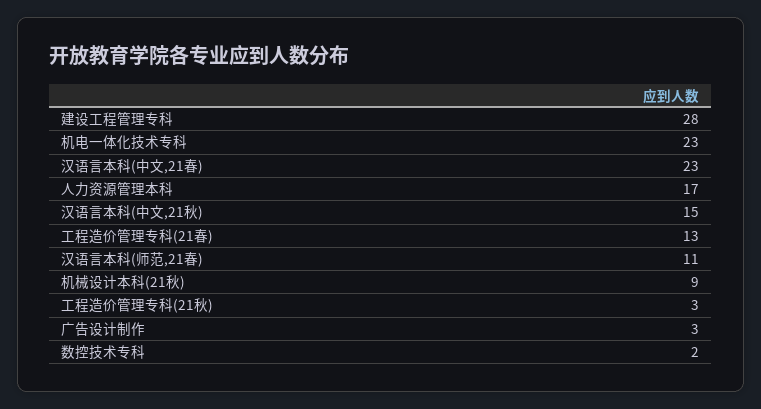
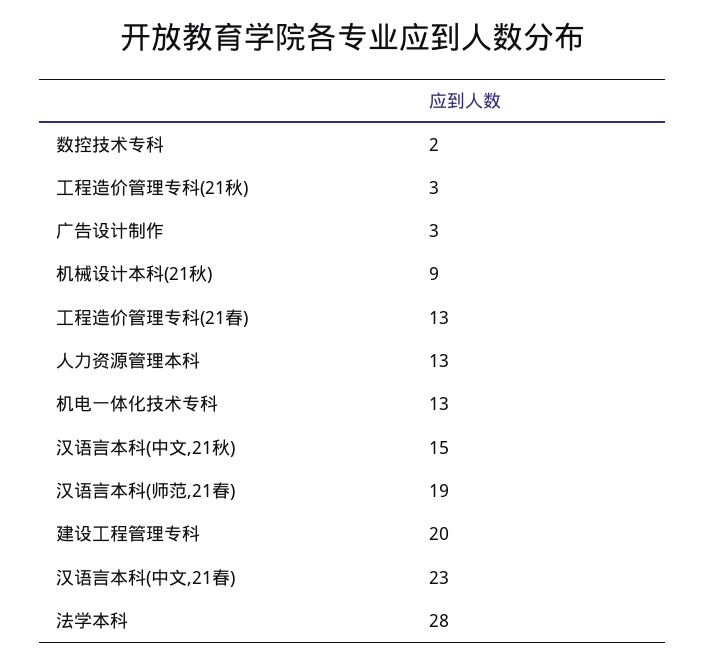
  {
-   "建设工程管理专科": 28,
+   "建设工程管理专科": 20,
-   "机电一体化技术专科": 23,
+   "机电一体化技术专科": 13,
    "汉语言本科(中文,21春)": 23,
-   "人力资源管理本科": 17,
+   "人力资源管理本科": 13,
    "汉语言本科(中文,21秋)": 15,
    "工程造价管理专科(21春)": 13,
-   "汉语言本科(师范,21春)": 11,
+   "汉语言本科(师范,21春)": 19,
    "机械设计本科(21秋)": 9,
    "工程造价管理专科(21秋)": 3,
    "广告设计制作": 3,
-   "数控技术专科": 2
+   "数控技术专科": 2,
+   "法学本科": 28
  }

